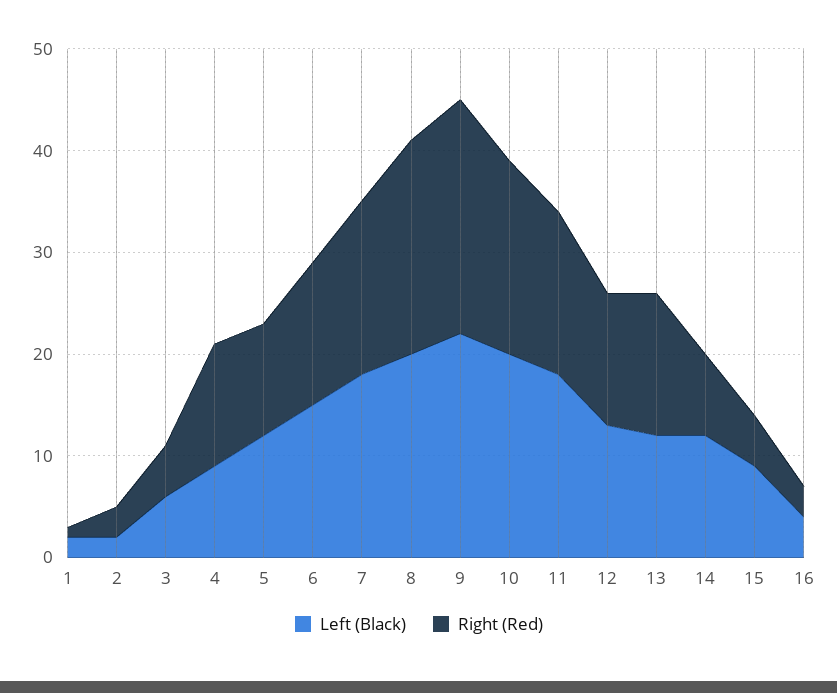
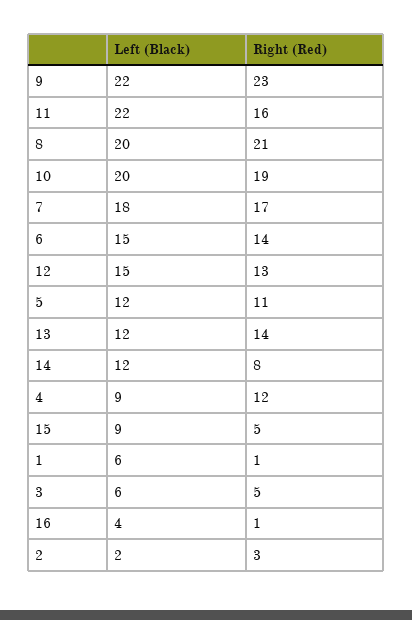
  {
    "Left (Black)": {
-     "1": 2,
+     "1": 6,
      "2": 2,
      "3": 6,
      "4": 9,
      "5": 12,
      "6": 15,
      "7": 18,
      "8": 20,
      "9": 22,
      "10": 20,
-     "11": 18,
+     "11": 22,
-     "12": 13,
+     "12": 15,
      "13": 12,
      "14": 12,
      "15": 9,
      "16": 4
    },
    "Right (Red)": {
      "1": 1,
      "2": 3,
      "3": 5,
      "4": 12,
      "5": 11,
      "6": 14,
      "7": 17,
      "8": 21,
      "9": 23,
      "10": 19,
      "11": 16,
      "12": 13,
      "13": 14,
      "14": 8,
      "15": 5,
-     "16": 3
+     "16": 1
    }
  }

